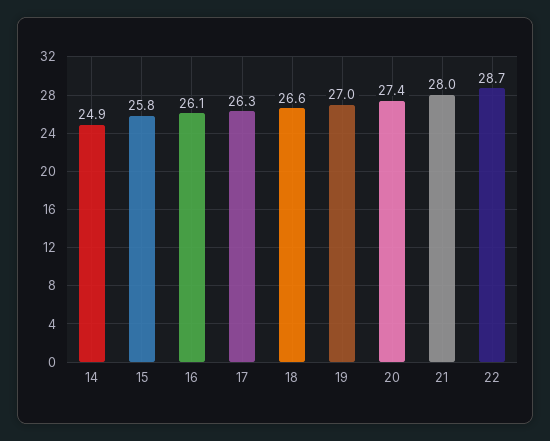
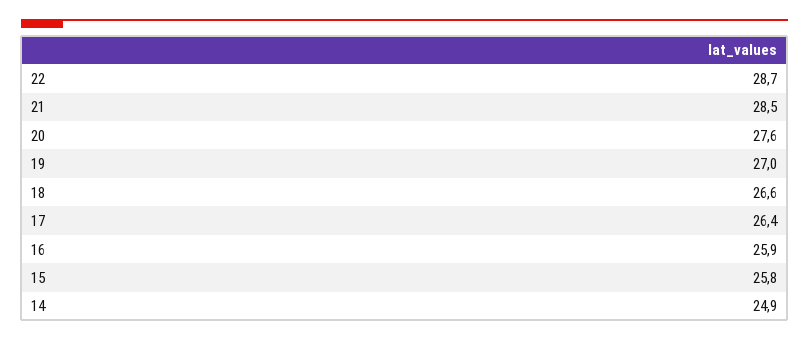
  {
    "14": 24.9,
    "15": 25.8,
-   "16": 26.1,
+   "16": 25.9,
-   "17": 26.3,
+   "17": 26.4,
    "18": 26.6,
    "19": 27,
-   "20": 27.4,
+   "20": 27.6,
-   "21": 28,
+   "21": 28.5,
    "22": 28.7
  }

